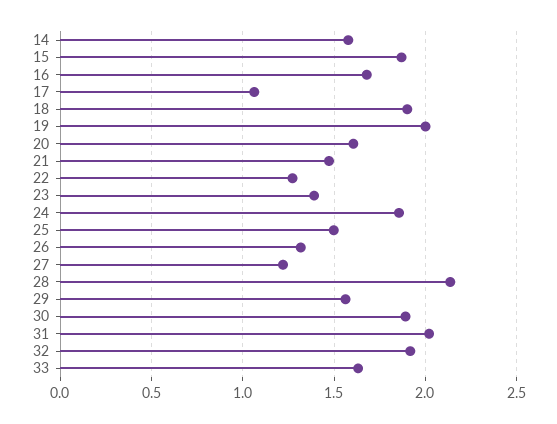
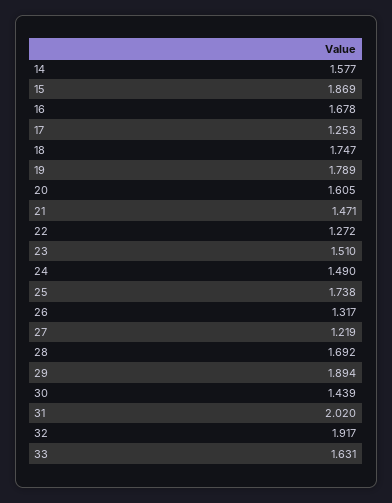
  {
    "14": 1.577,
    "15": 1.869,
    "16": 1.678,
-   "17": 1.05,
+   "17": 1.253,
-   "18": 1.9,
+   "18": 1.747,
-   "19": 2,
+   "19": 1.789,
    "20": 1.605,
    "21": 1.471,
    "22": 1.272,
-   "23": 1.4,
+   "23": 1.51,
-   "24": 1.85,
+   "24": 1.49,
-   "25": 1.5,
+   "25": 1.738,
    "26": 1.317,
    "27": 1.219,
-   "28": 2.15,
+   "28": 1.692,
-   "29": 1.55,
+   "29": 1.894,
-   "30": 1.9,
+   "30": 1.439,
    "31": 2.02,
    "32": 1.917,
    "33": 1.631
  }

